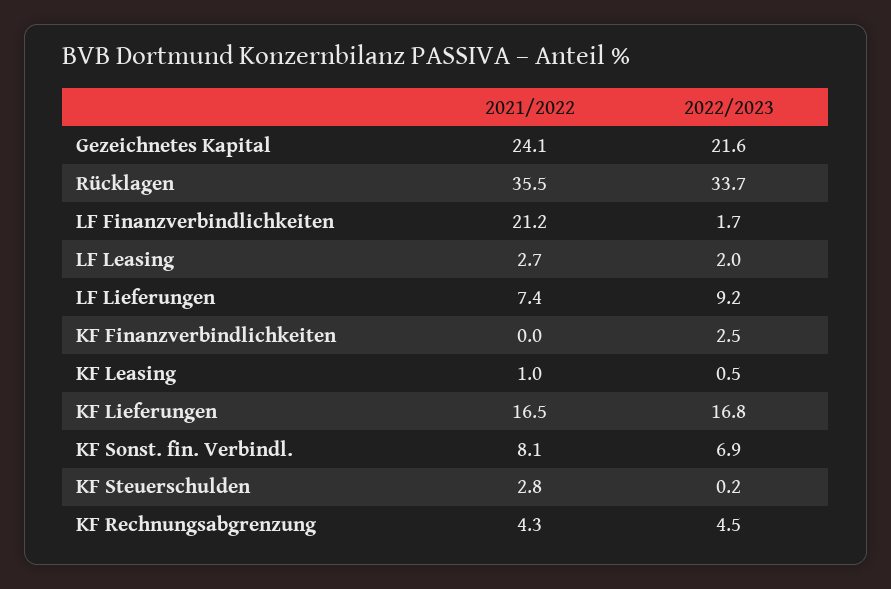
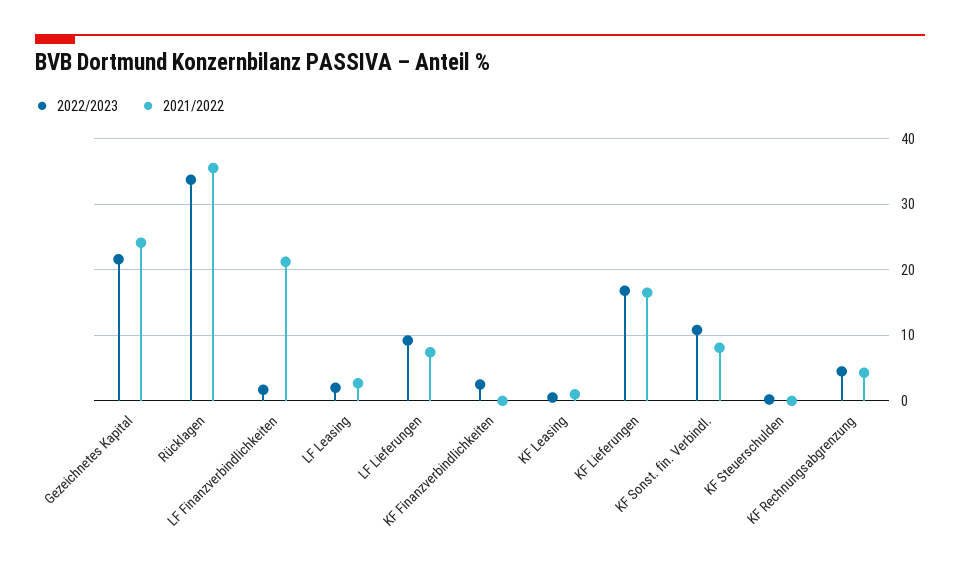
  {
    "2021/2022": {
      "Gezeichnetes Kapital": 24.1,
      "Rücklagen": 35.5,
      "LF Finanzverbindlichkeiten": 21.2,
      "LF Leasing": 2.7,
      "LF Lieferungen": 7.4,
      "KF Finanzverbindlichkeiten": 0,
      "KF Leasing": 1,
      "KF Lieferungen": 16.5,
      "KF Sonst. fin. Verbindl.": 8.1,
-     "KF Steuerschulden": 2.8,
+     "KF Steuerschulden": 0,
      "KF Rechnungsabgrenzung": 4.3
    },
    "2022/2023": {
      "Gezeichnetes Kapital": 21.6,
      "Rücklagen": 33.7,
      "LF Finanzverbindlichkeiten": 1.7,
      "LF Leasing": 2,
      "LF Lieferungen": 9.2,
      "KF Finanzverbindlichkeiten": 2.5,
      "KF Leasing": 0.5,
      "KF Lieferungen": 16.8,
-     "KF Sonst. fin. Verbindl.": 6.9,
+     "KF Sonst. fin. Verbindl.": 11,
      "KF Steuerschulden": 0.2,
      "KF Rechnungsabgrenzung": 4.5
    }
  }

